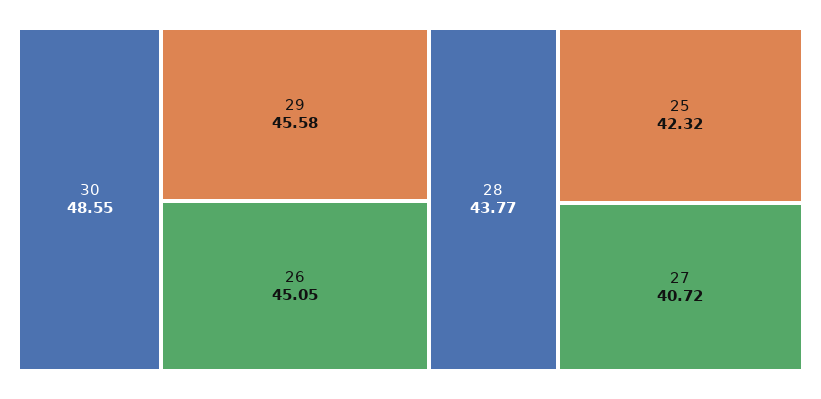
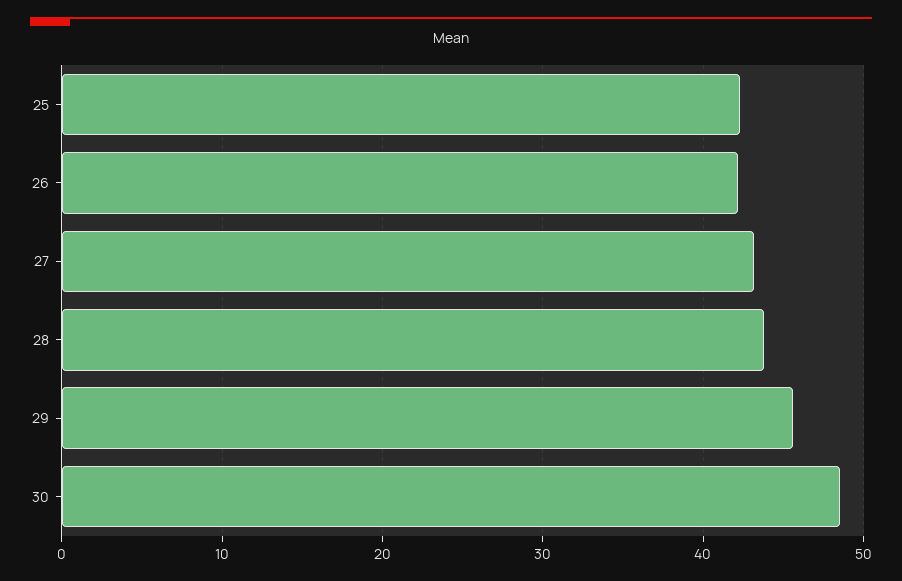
  {
    "30": 48.55,
    "29": 45.58,
-   "26": 45.05,
+   "26": 42,
    "28": 43.77,
    "25": 42.32,
-   "27": 40.72
+   "27": 43
  }

